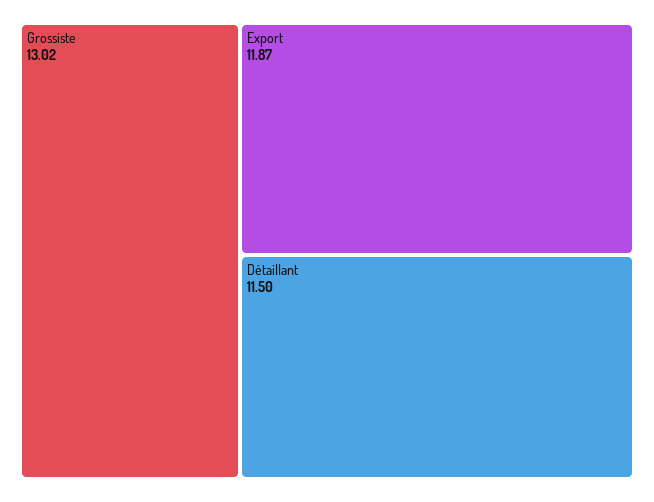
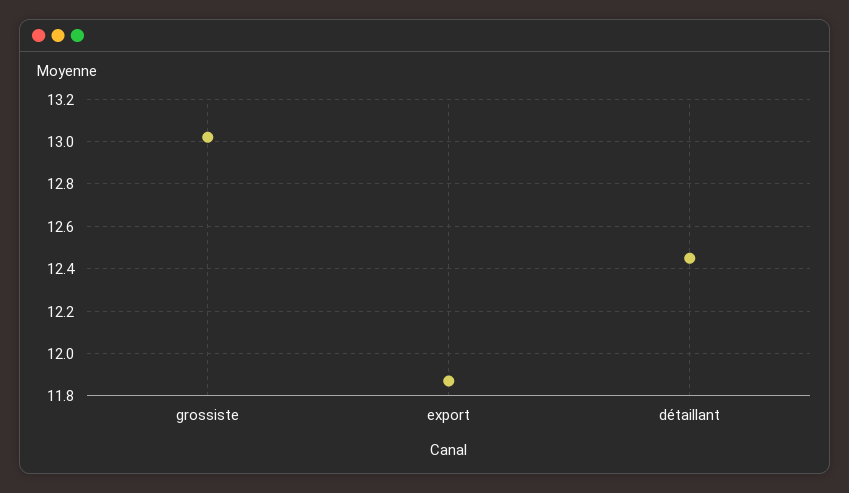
  {
    "Grossiste": 13.02,
    "Export": 11.87,
-   "Détaillant": 11.5
+   "Détaillant": 12.45
  }

